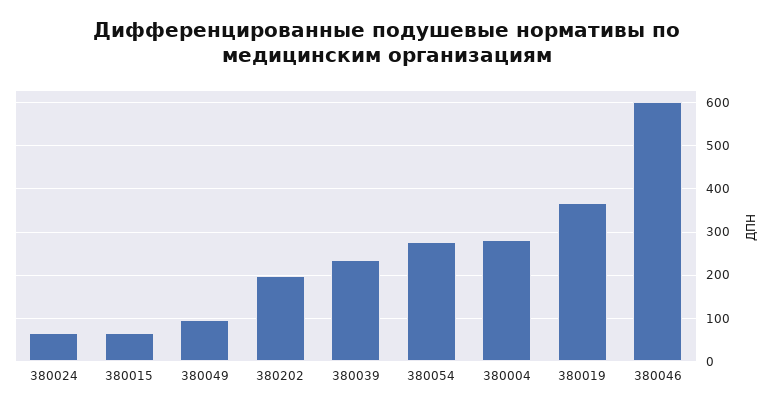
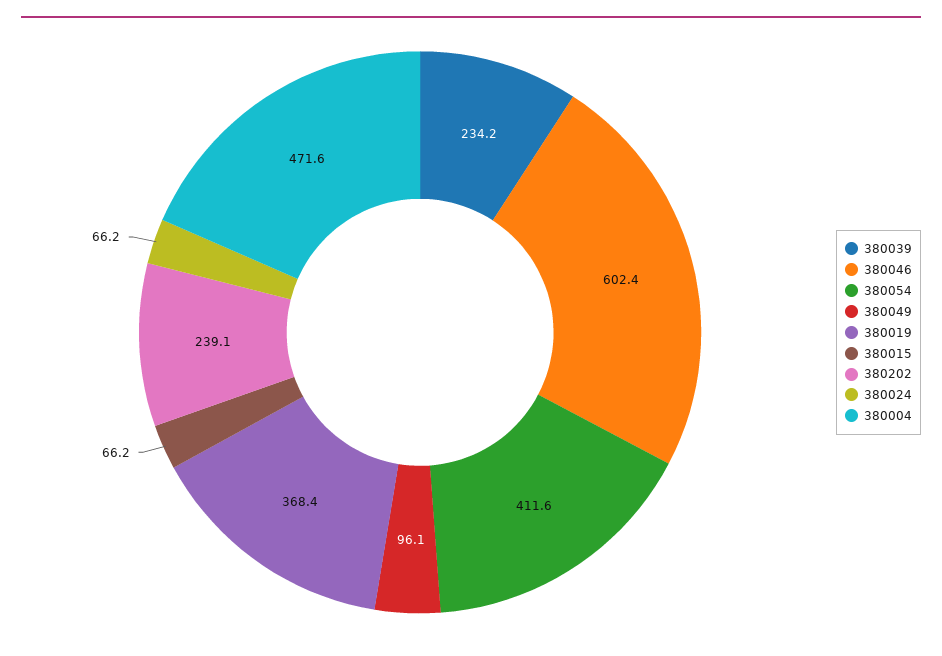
  {
    "380024": 66.2,
    "380015": 66.2,
    "380049": 96.1,
-   "380202": 200,
+   "380202": 239.1,
    "380039": 234.2,
-   "380054": 280,
+   "380054": 411.6,
-   "380004": 280,
+   "380004": 471.6,
    "380019": 368.4,
    "380046": 602.4
  }

